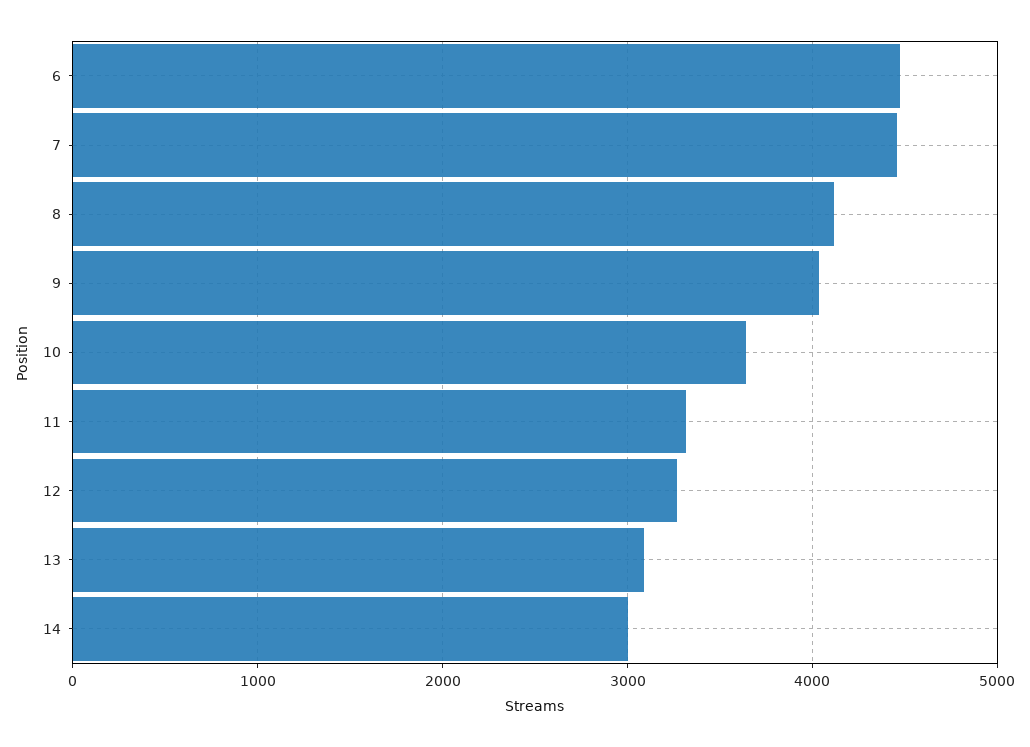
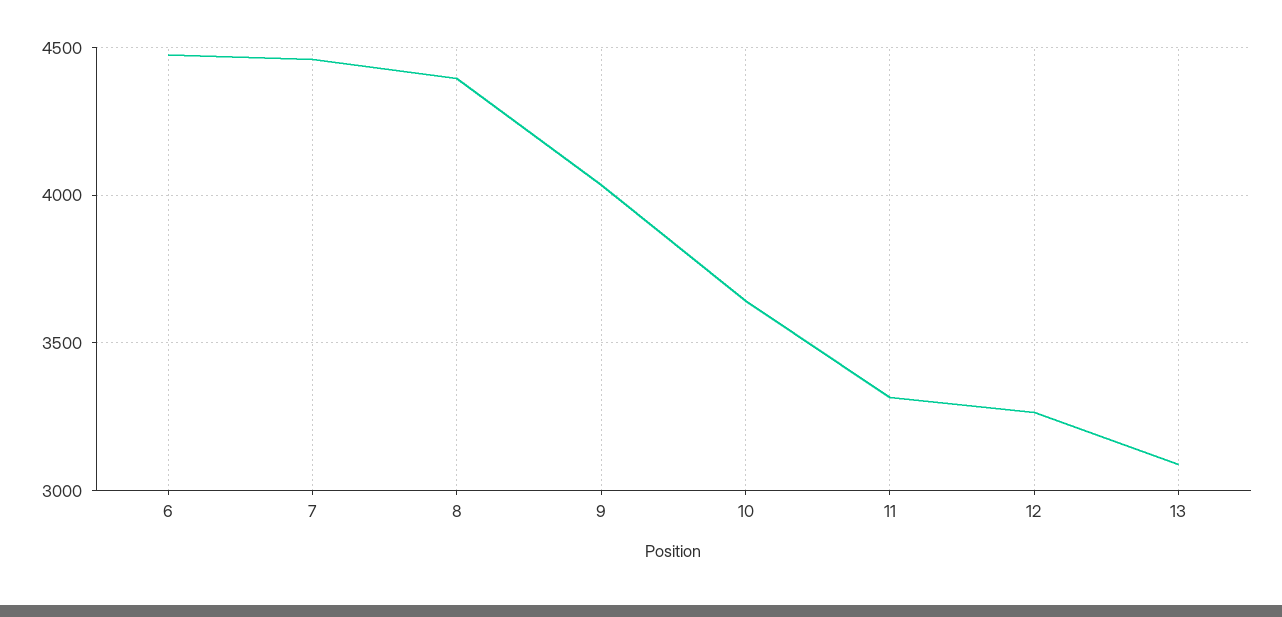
  {
    "6": 4500,
    "7": 4450,
-   "8": 4100,
+   "8": 4400,
    "9": 4050,
    "10": 3650,
    "11": 3300,
    "12": 3250,
-   "13": 3100,
+   "13": 3100
-   "14": 3000
  }

